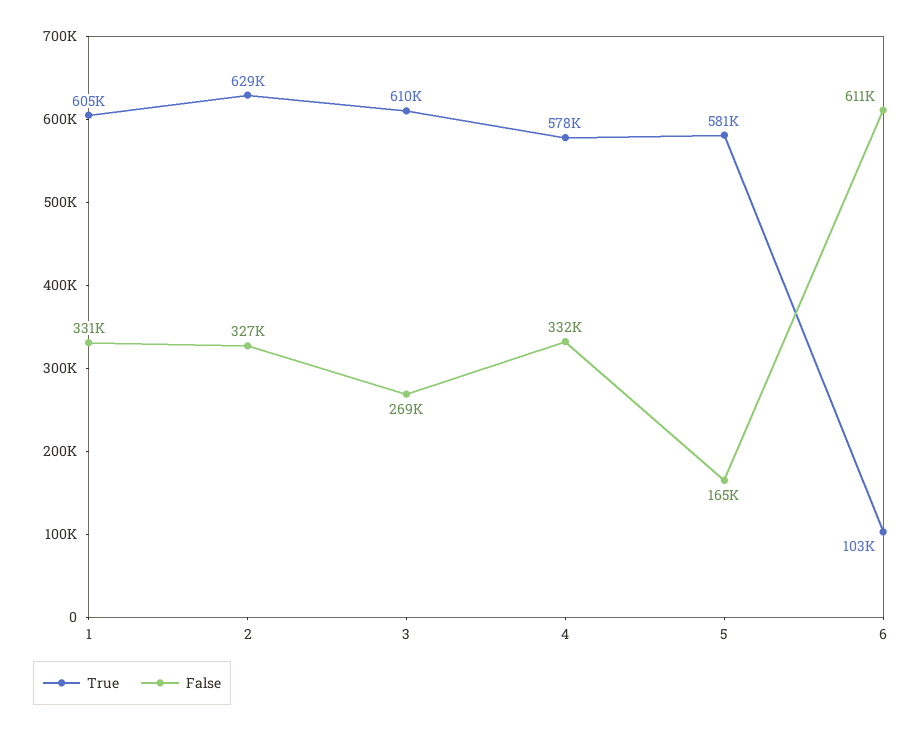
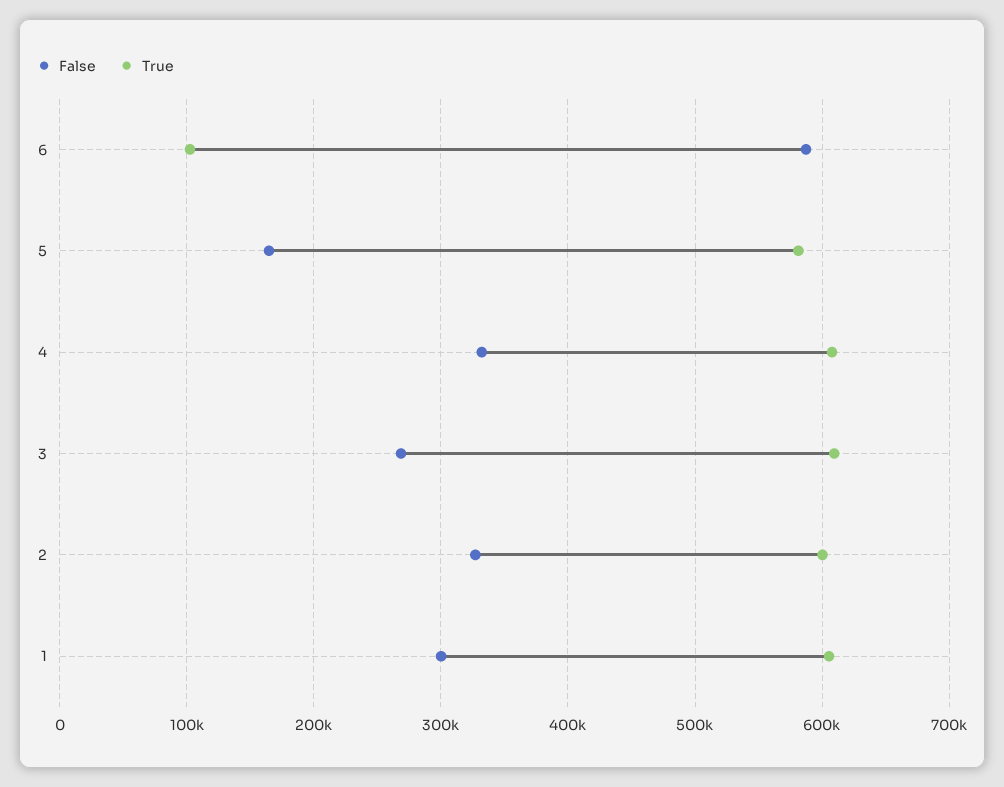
  {
    "True": {
      "1": 605000,
-     "2": 629000,
+     "2": 600000,
      "3": 610000,
-     "4": 578000,
+     "4": 610000,
      "5": 581000,
      "6": 103000
    },
    "False": {
-     "1": 331000,
+     "1": 300000,
      "2": 327000,
      "3": 269000,
      "4": 332000,
      "5": 165000,
-     "6": 611000
+     "6": 590000
    }
  }

